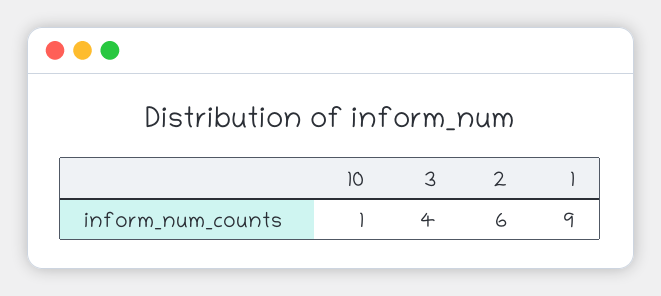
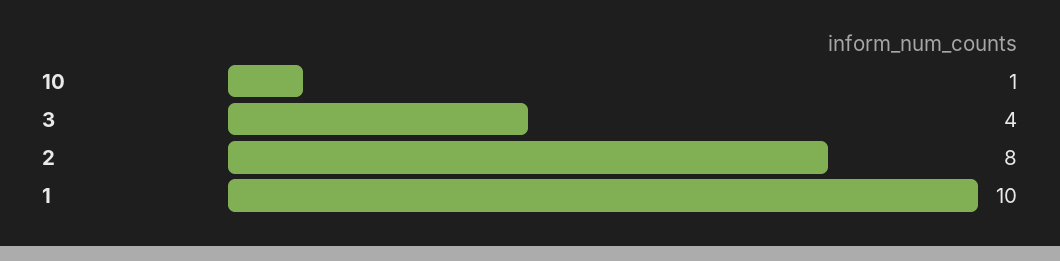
  {
    "10": 1,
    "3": 4,
-   "2": 6,
+   "2": 8,
-   "1": 9
+   "1": 10
  }

